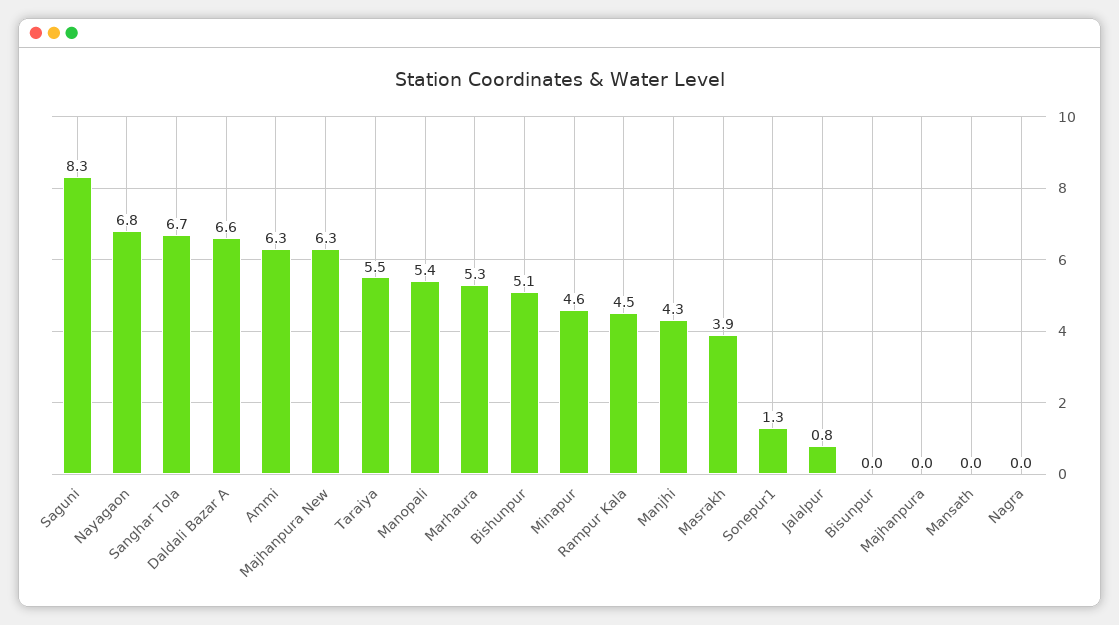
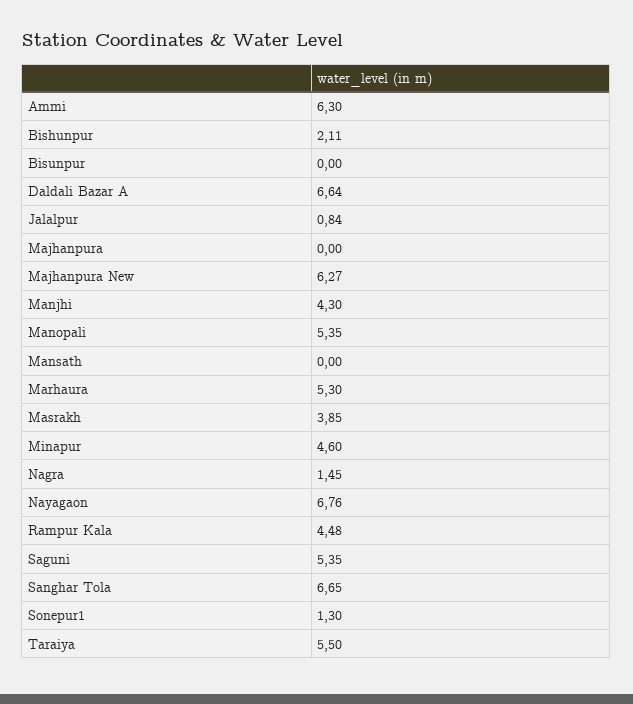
  {
-   "Saguni": 8.3,
+   "Saguni": 5.35,
    "Nayagaon": 6.76,
    "Sanghar Tola": 6.65,
    "Daldali Bazar A": 6.64,
    "Ammi": 6.3,
    "Majhanpura New": 6.27,
    "Taraiya": 5.5,
    "Manopali": 5.35,
    "Marhaura": 5.3,
-   "Bishunpur": 5.1,
+   "Bishunpur": 2.11,
    "Minapur": 4.6,
    "Rampur Kala": 4.48,
    "Manjhi": 4.3,
    "Masrakh": 3.85,
    "Sonepur1": 1.3,
    "Jalalpur": 0.84,
    "Bisunpur": 0,
    "Majhanpura": 0,
    "Mansath": 0,
-   "Nagra": 0
+   "Nagra": 1.45
  }

